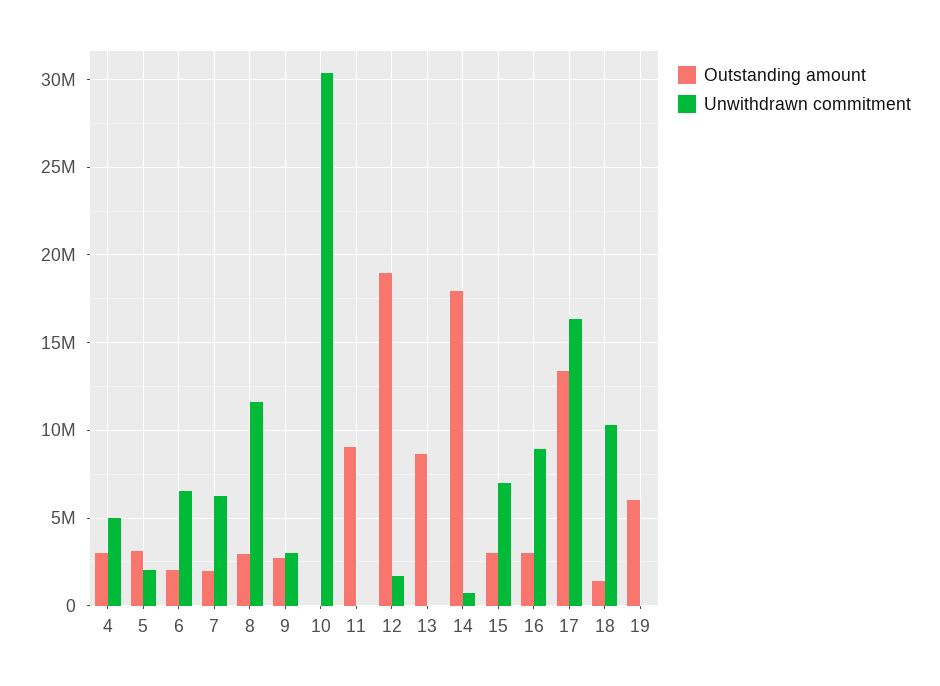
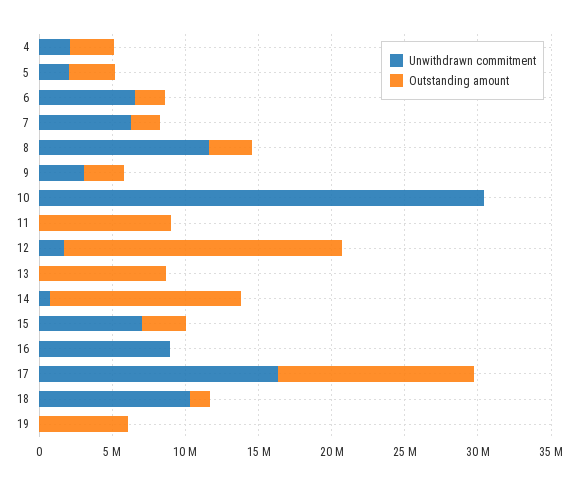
  {
    "Outstanding amount": {
      "4": 3000000,
      "5": 3000000,
      "6": 2000000,
      "7": 2000000,
      "8": 3000000,
      "9": 3000000,
      "10": 0,
      "11": 9000000,
      "12": 19000000,
      "13": 8500000,
-     "14": 18000000,
+     "14": 13000000,
      "15": 3000000,
-     "16": 3000000,
+     "16": 0,
      "17": 13500000,
      "18": 1500000,
      "19": 6000000
    },
    "Unwithdrawn commitment": {
-     "4": 5000000,
+     "4": 2000000,
      "5": 2000000,
      "6": 6500000,
      "7": 6500000,
      "8": 11500000,
      "9": 3000000,
      "10": 30500000,
      "11": 0,
      "12": 1500000,
      "13": 0,
      "14": 1000000,
      "15": 7000000,
      "16": 9000000,
      "17": 16500000,
      "18": 10500000,
      "19": 0
    }
  }

